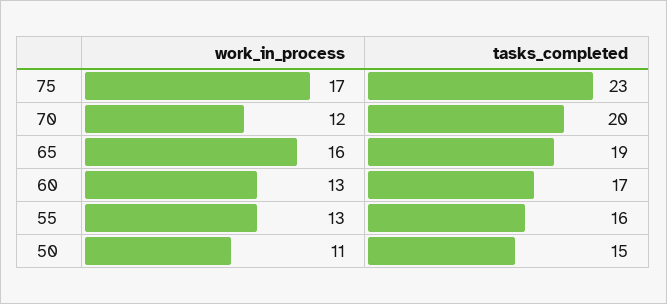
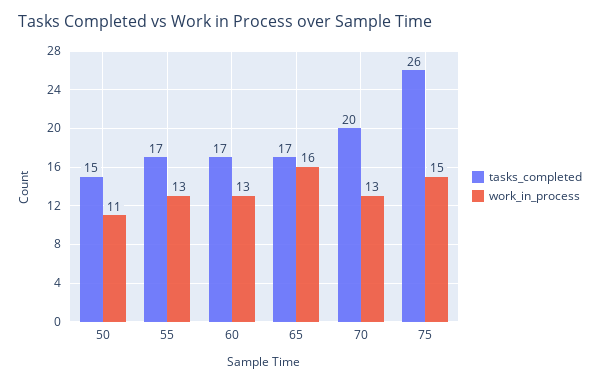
  {
    "work_in_process": {
-     "75": 17,
+     "75": 15,
-     "70": 12,
+     "70": 13,
      "65": 16,
      "60": 13,
      "55": 13,
      "50": 11
    },
    "tasks_completed": {
-     "75": 23,
+     "75": 26,
      "70": 20,
-     "65": 19,
+     "65": 17,
      "60": 17,
-     "55": 16,
+     "55": 17,
      "50": 15
    }
  }

